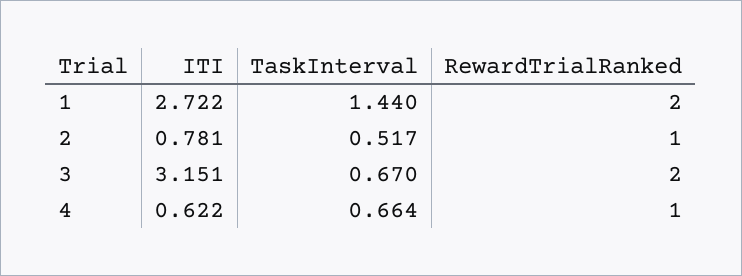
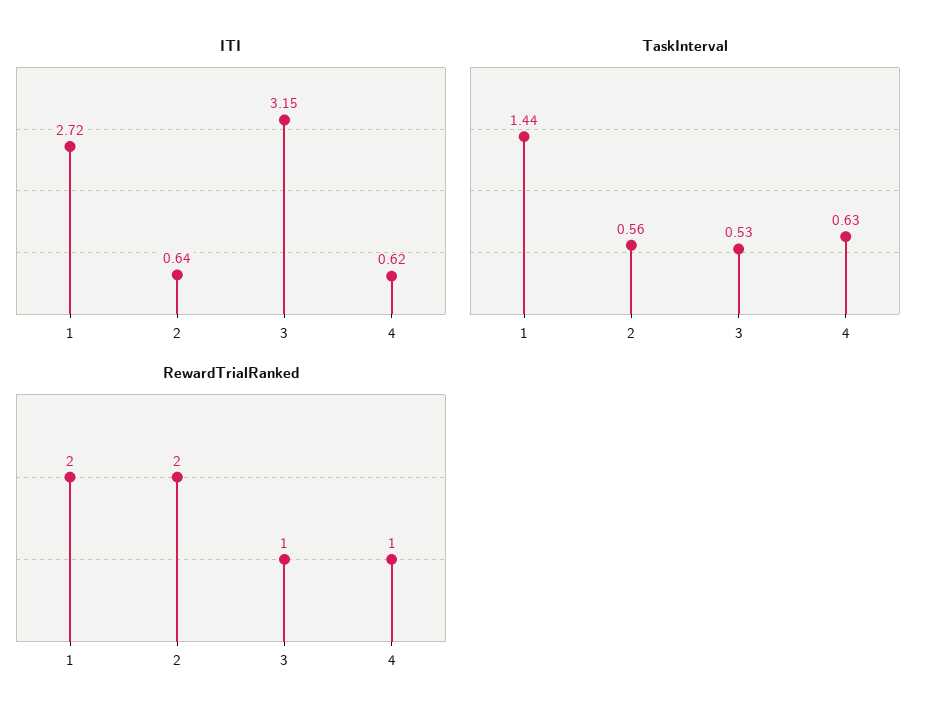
  {
    "ITI": {
      "1": 2.722,
-     "2": 0.781,
+     "2": 0.64,
      "3": 3.151,
      "4": 0.622
    },
    "TaskInterval": {
      "1": 1.44,
-     "2": 0.517,
+     "2": 0.56,
-     "3": 0.67,
+     "3": 0.53,
-     "4": 0.664
+     "4": 0.63
    },
    "RewardTrialRanked": {
      "1": 2,
-     "2": 1,
+     "2": 2,
-     "3": 2,
+     "3": 1,
      "4": 1
    }
  }

